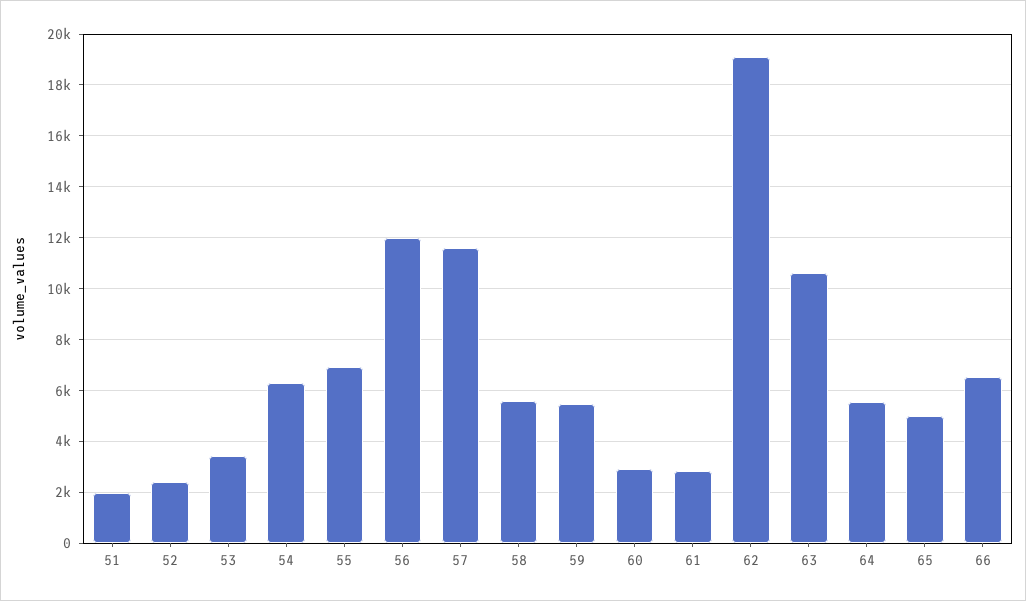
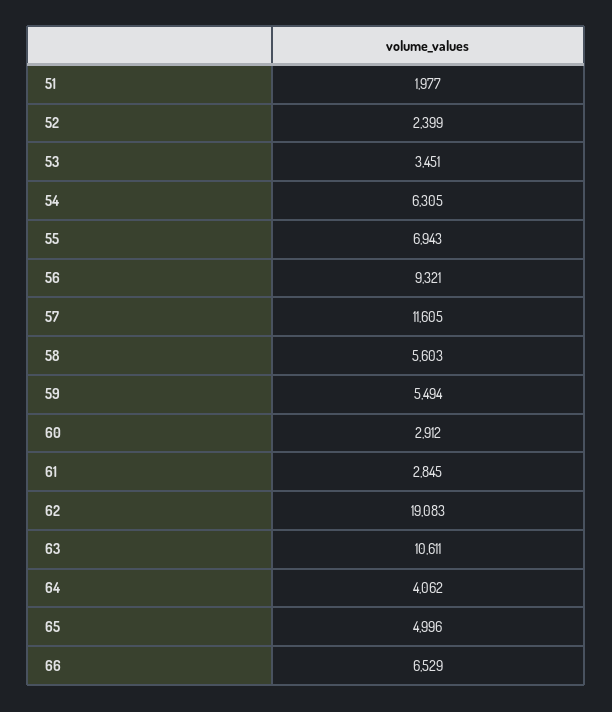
  {
    "51": 1977,
    "52": 2399,
    "53": 3451,
    "54": 6305,
    "55": 6943,
-   "56": 12000,
+   "56": 9321,
    "57": 11605,
    "58": 5603,
    "59": 5494,
    "60": 2912,
    "61": 2845,
    "62": 19083,
    "63": 10611,
-   "64": 5500,
+   "64": 4062,
    "65": 4996,
    "66": 6529
  }

